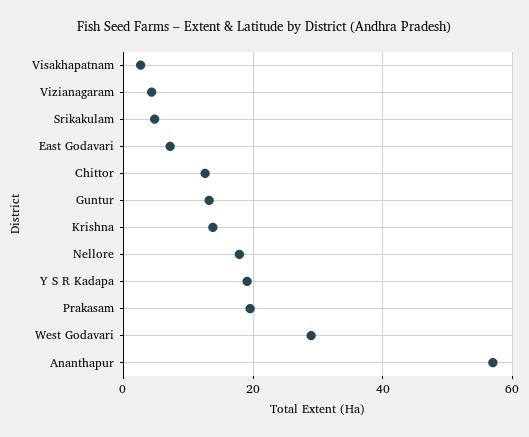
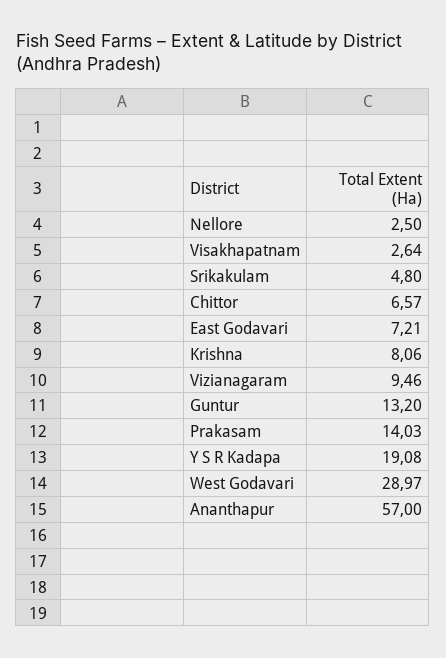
  {
    "Visakhapatnam": 2.64,
-   "Vizianagaram": 4,
+   "Vizianagaram": 9.46,
    "Srikakulam": 4.8,
    "East Godavari": 7.21,
-   "Chittor": 12,
+   "Chittor": 6.57,
    "Guntur": 13.2,
-   "Krishna": 14,
+   "Krishna": 8.06,
-   "Nellore": 18,
+   "Nellore": 2.5,
    "Y S R Kadapa": 19.08,
-   "Prakasam": 20,
+   "Prakasam": 14.03,
    "West Godavari": 28.97,
    "Ananthapur": 57
  }

